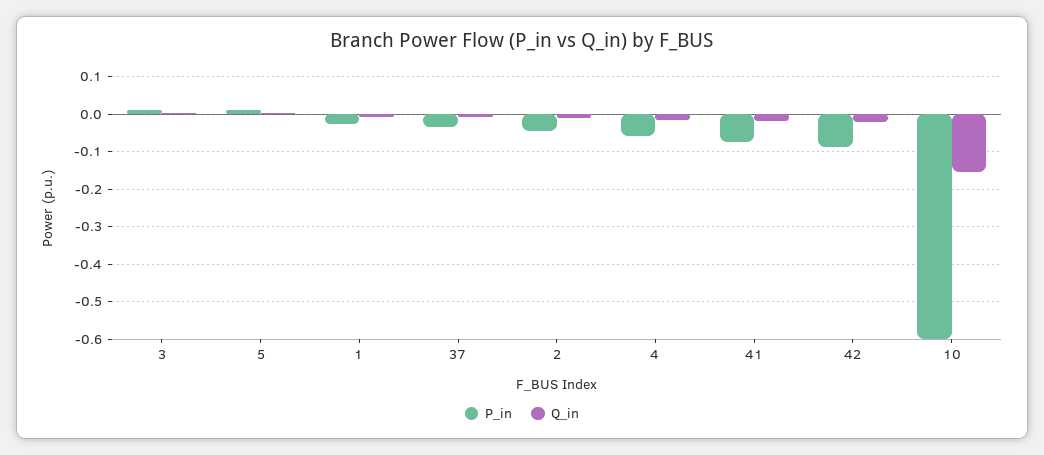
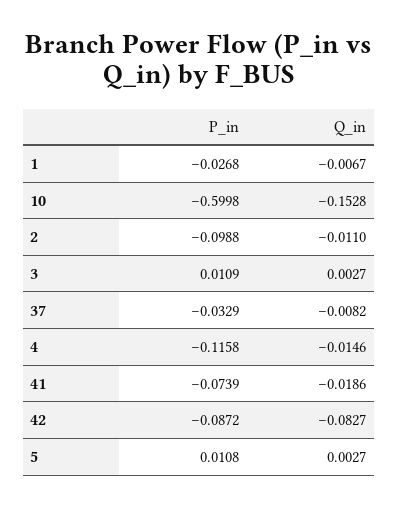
  {
    "P_in": {
      "3": 0.0109,
      "5": 0.0108,
      "1": -0.0268,
      "37": -0.0329,
-     "2": -0.04,
+     "2": -0.0988,
-     "4": -0.06,
+     "4": -0.1158,
      "41": -0.0739,
      "42": -0.0872,
      "10": -0.5998
    },
    "Q_in": {
      "3": 0.0027,
      "5": 0.0027,
      "1": -0.0067,
      "37": -0.0082,
      "2": -0.011,
      "4": -0.0146,
      "41": -0.0186,
-     "42": -0.02,
+     "42": -0.0827,
      "10": -0.1528
    }
  }

